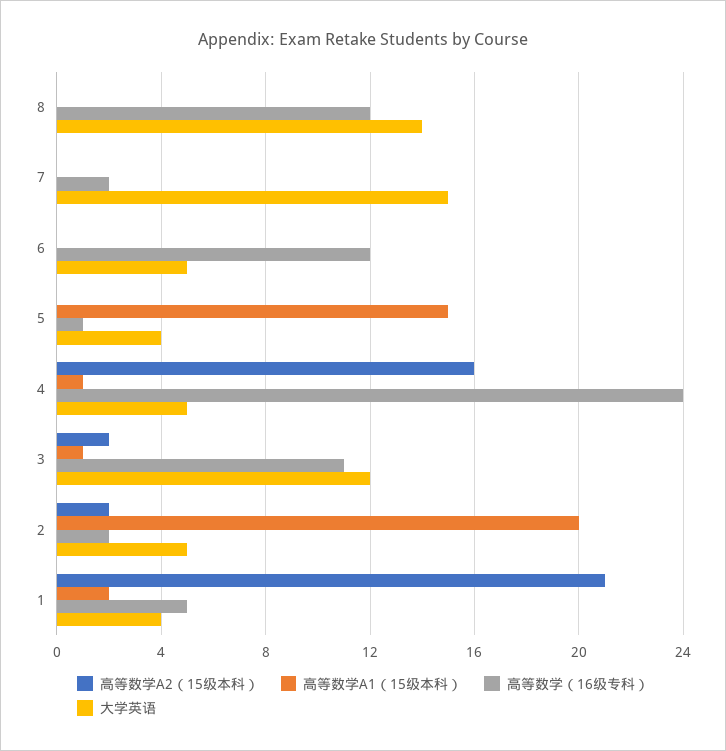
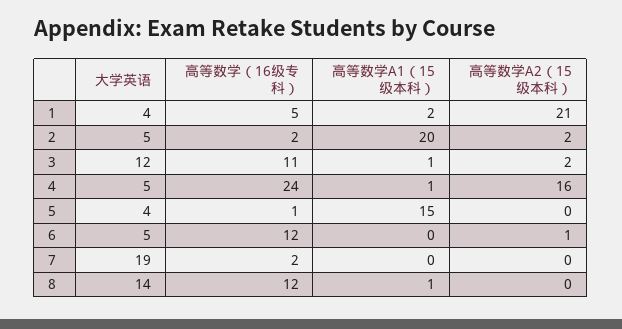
  {
    "高等数学A2（15级本科）": {
      "8": 0,
      "7": 0,
-     "6": 0,
+     "6": 1,
      "5": 0,
      "4": 16,
      "3": 2,
      "2": 2,
      "1": 21
    },
    "高等数学A1（15级本科）": {
-     "8": 0,
+     "8": 1,
      "7": 0,
      "6": 0,
      "5": 15,
      "4": 1,
      "3": 1,
      "2": 20,
      "1": 2
    },
    "高等数学（16级专科）": {
      "8": 12,
      "7": 2,
      "6": 12,
      "5": 1,
      "4": 24,
      "3": 11,
      "2": 2,
      "1": 5
    },
    "大学英语": {
      "8": 14,
-     "7": 15,
+     "7": 19,
      "6": 5,
      "5": 4,
      "4": 5,
      "3": 12,
      "2": 5,
      "1": 4
    }
  }

